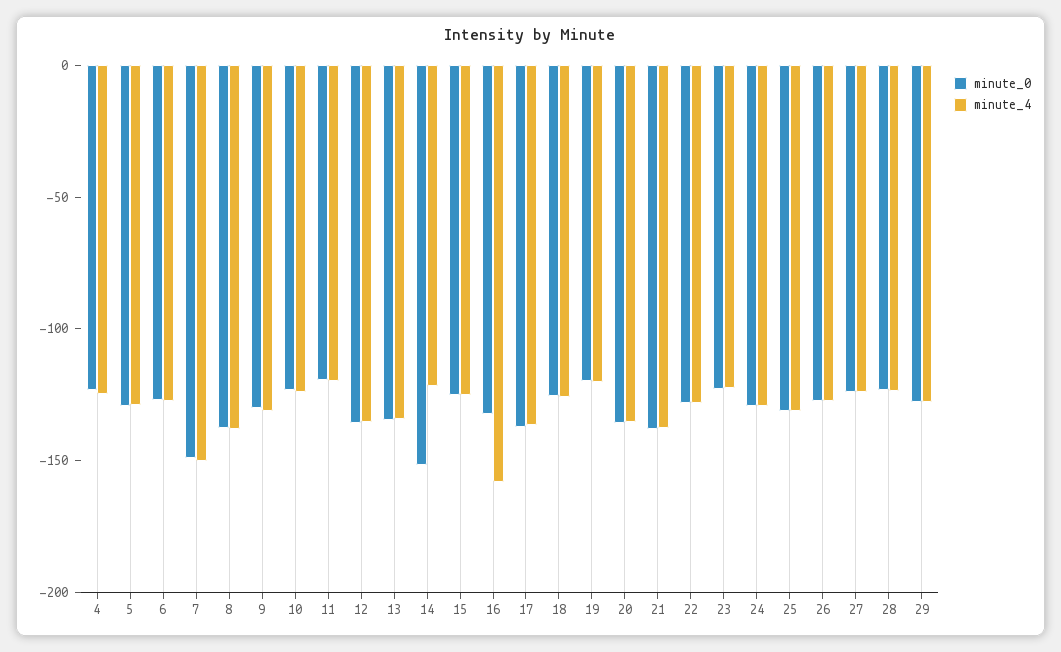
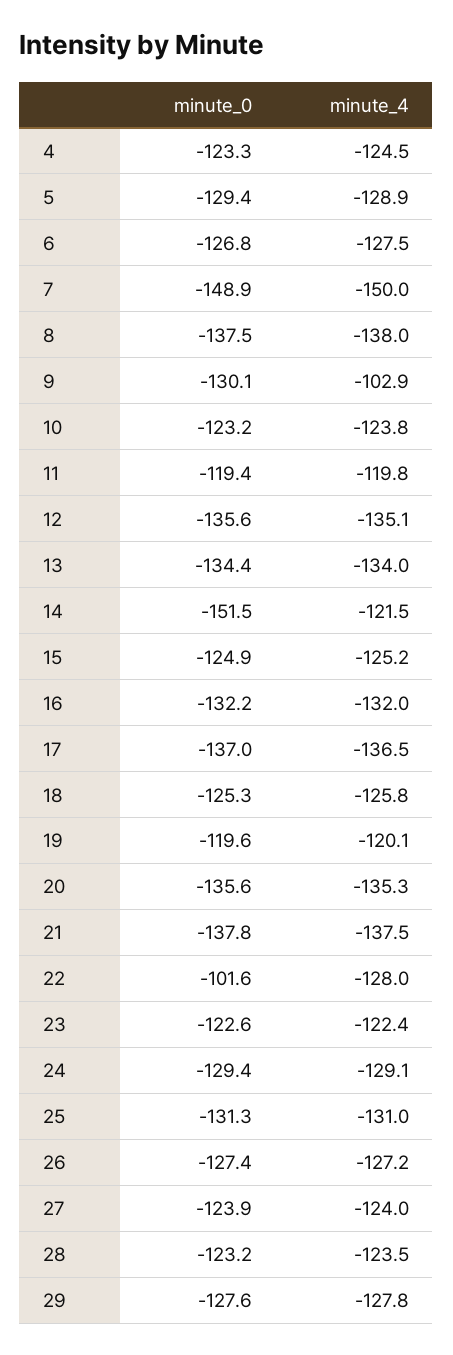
  {
    "minute_0": {
      "4": -123.3,
      "5": -129.4,
      "6": -126.8,
      "7": -148.9,
      "8": -137.5,
      "9": -130.1,
      "10": -123.2,
      "11": -119.4,
      "12": -135.6,
      "13": -134.4,
      "14": -151.5,
      "15": -124.9,
      "16": -132.2,
      "17": -137,
      "18": -125.3,
      "19": -119.6,
      "20": -135.6,
      "21": -137.8,
-     "22": -130,
+     "22": -101.6,
      "23": -122.6,
      "24": -129.4,
      "25": -131.3,
      "26": -127.4,
      "27": -123.9,
      "28": -123.2,
      "29": -127.6
    },
    "minute_4": {
      "4": -124.5,
      "5": -128.9,
      "6": -127.5,
      "7": -150,
      "8": -138,
-     "9": -130,
+     "9": -102.9,
      "10": -123.8,
      "11": -119.8,
      "12": -135.1,
      "13": -134,
      "14": -121.5,
      "15": -125.2,
-     "16": -160,
+     "16": -132,
      "17": -136.5,
      "18": -125.8,
      "19": -120.1,
      "20": -135.3,
      "21": -137.5,
      "22": -128,
      "23": -122.4,
      "24": -129.1,
      "25": -131,
      "26": -127.2,
      "27": -124,
      "28": -123.5,
      "29": -127.8
    }
  }

